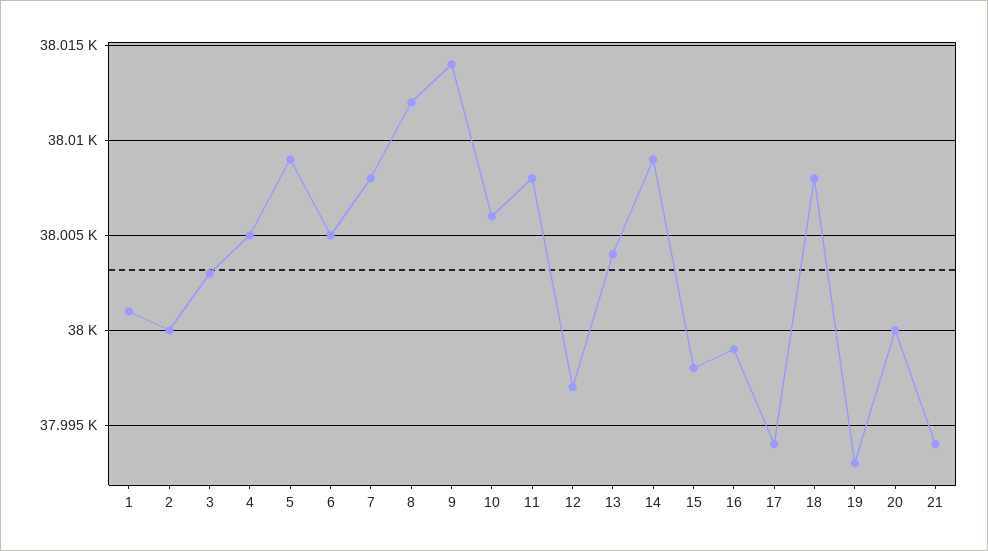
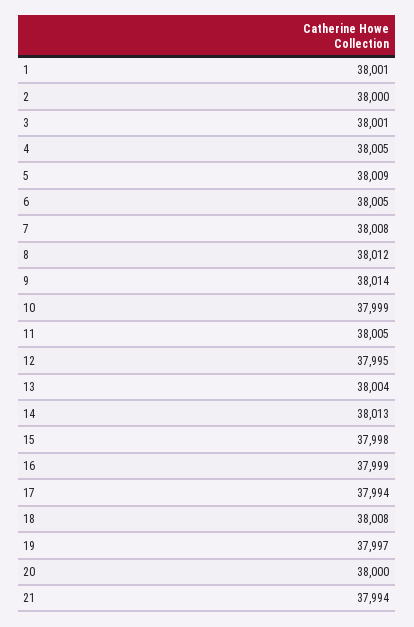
  {
    "1": 38001,
    "2": 38000,
-   "3": 38003,
+   "3": 38001,
    "4": 38005,
    "5": 38009,
    "6": 38005,
    "7": 38008,
    "8": 38012,
    "9": 38014,
-   "10": 38006,
+   "10": 37999,
-   "11": 38008,
+   "11": 38005,
-   "12": 37997,
+   "12": 37995,
    "13": 38004,
-   "14": 38009,
+   "14": 38013,
    "15": 37998,
    "16": 37999,
    "17": 37994,
    "18": 38008,
-   "19": 37993,
+   "19": 37997,
    "20": 38000,
    "21": 37994
  }

